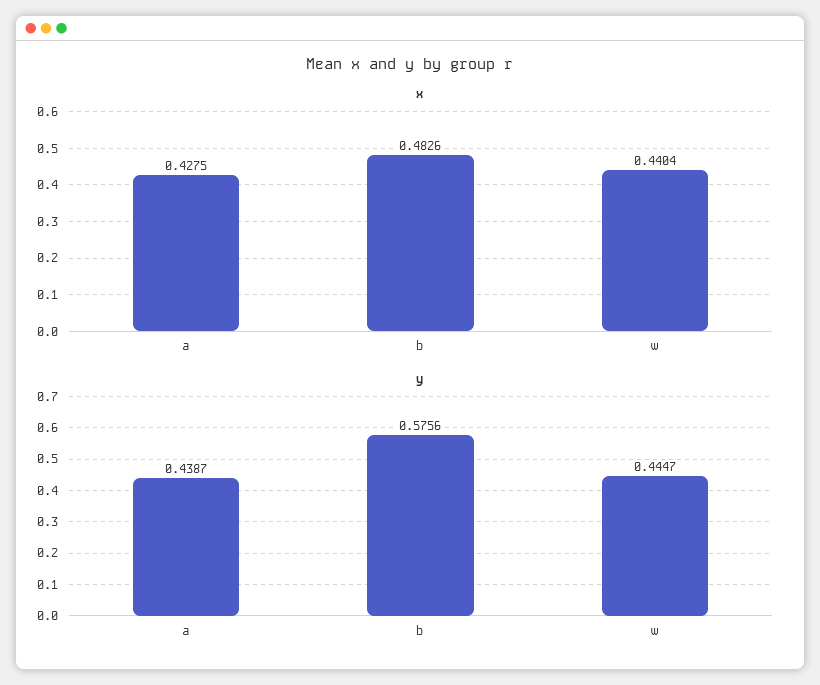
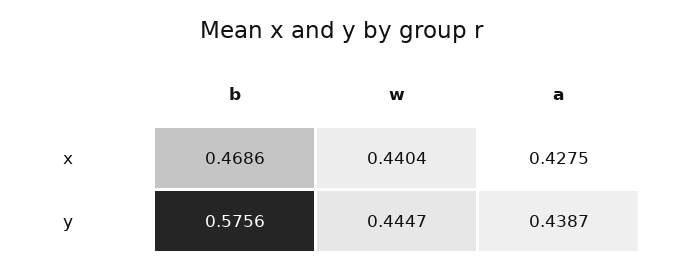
  {
    "x": {
      "a": 0.4275,
-     "b": 0.4826,
+     "b": 0.4686,
      "w": 0.4404
    },
    "y": {
      "a": 0.4387,
      "b": 0.5756,
      "w": 0.4447
    }
  }

